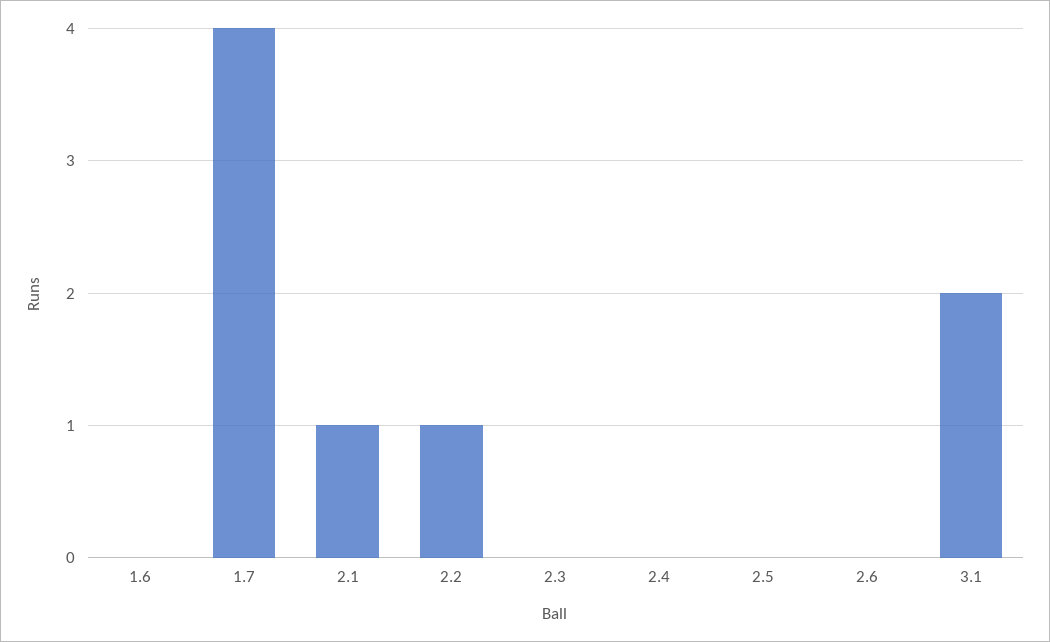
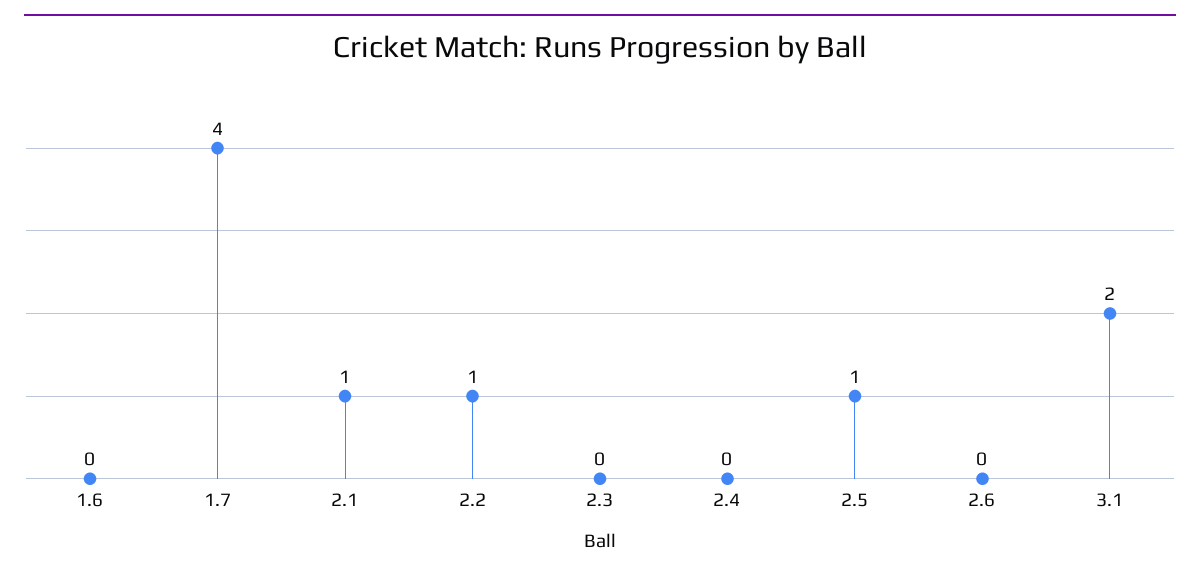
  {
    "1.6": 0,
    "1.7": 4,
    "2.1": 1,
    "2.2": 1,
    "2.3": 0,
    "2.4": 0,
-   "2.5": 0,
+   "2.5": 1,
    "2.6": 0,
    "3.1": 2
  }

